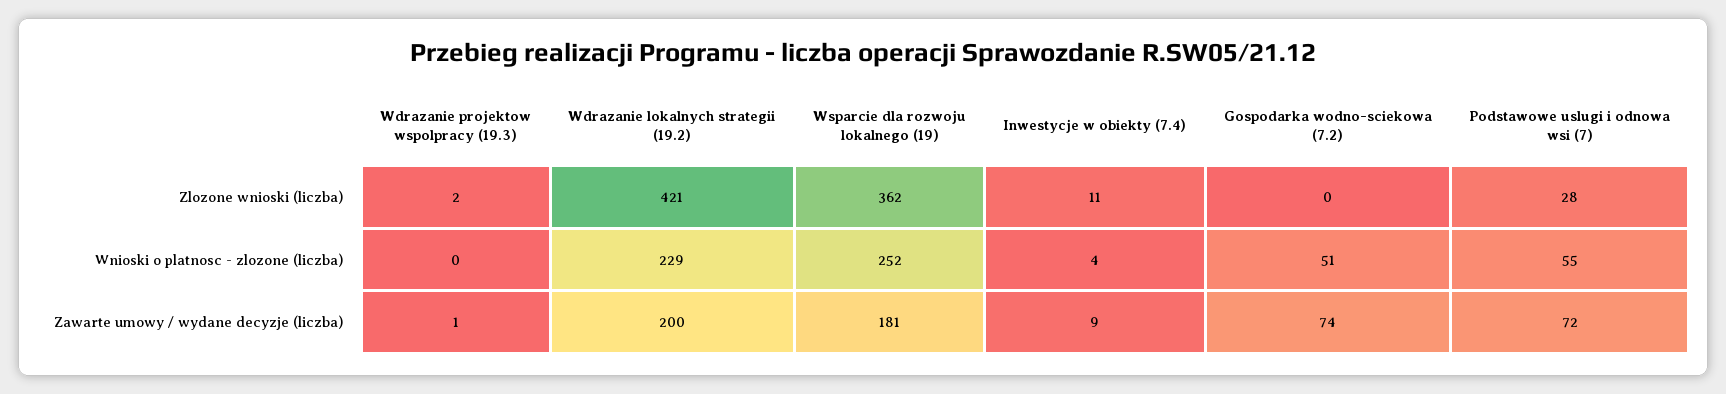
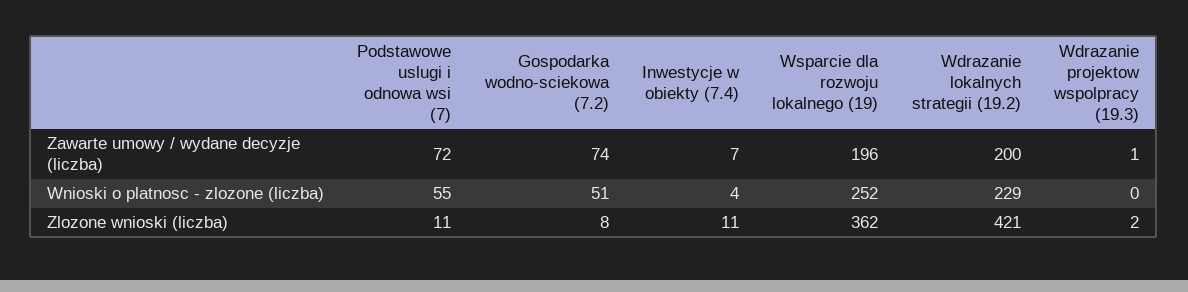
  {
    "Wdrazanie projektow wspolpracy (19.3)": {
      "Zlozone wnioski (liczba)": 2,
      "Wnioski o platnosc - zlozone (liczba)": 0,
      "Zawarte umowy / wydane decyzje (liczba)": 1
    },
    "Wdrazanie lokalnych strategii (19.2)": {
      "Zlozone wnioski (liczba)": 421,
      "Wnioski o platnosc - zlozone (liczba)": 229,
      "Zawarte umowy / wydane decyzje (liczba)": 200
    },
    "Wsparcie dla rozwoju lokalnego (19)": {
      "Zlozone wnioski (liczba)": 362,
      "Wnioski o platnosc - zlozone (liczba)": 252,
-     "Zawarte umowy / wydane decyzje (liczba)": 181
+     "Zawarte umowy / wydane decyzje (liczba)": 196
    },
    "Inwestycje w obiekty (7.4)": {
      "Zlozone wnioski (liczba)": 11,
      "Wnioski o platnosc - zlozone (liczba)": 4,
-     "Zawarte umowy / wydane decyzje (liczba)": 9
+     "Zawarte umowy / wydane decyzje (liczba)": 7
    },
    "Gospodarka wodno-sciekowa (7.2)": {
-     "Zlozone wnioski (liczba)": 0,
+     "Zlozone wnioski (liczba)": 8,
      "Wnioski o platnosc - zlozone (liczba)": 51,
      "Zawarte umowy / wydane decyzje (liczba)": 74
    },
    "Podstawowe uslugi i odnowa wsi (7)": {
-     "Zlozone wnioski (liczba)": 28,
+     "Zlozone wnioski (liczba)": 11,
      "Wnioski o platnosc - zlozone (liczba)": 55,
      "Zawarte umowy / wydane decyzje (liczba)": 72
    }
  }

